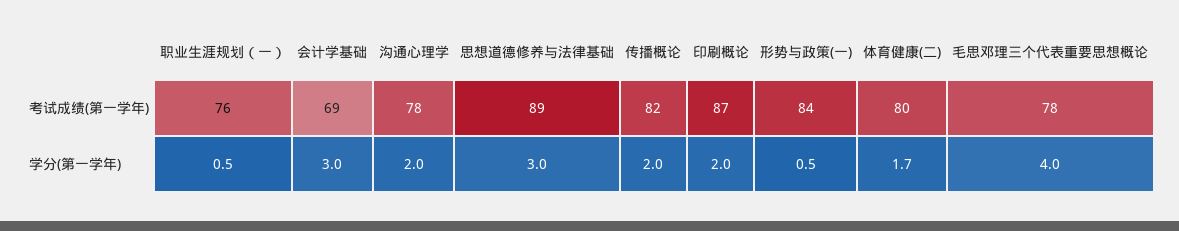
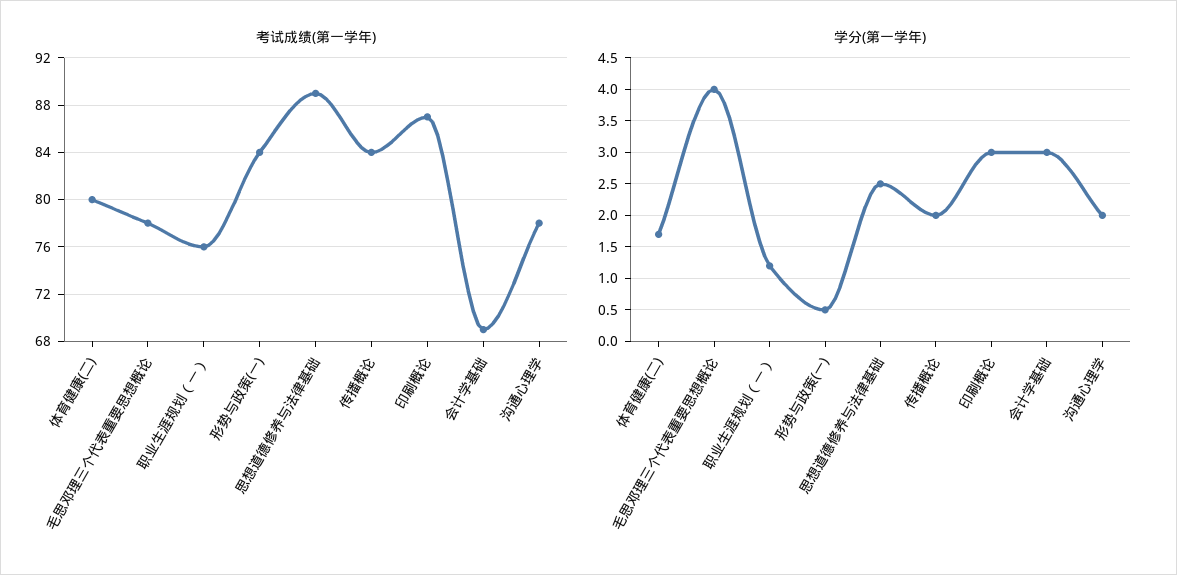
  {
    "考试成绩(第一学年)": {
      "职业生涯规划（一）": 76,
      "会计学基础": 69,
      "沟通心理学": 78,
      "思想道德修养与法律基础": 89,
-     "传播概论": 82,
+     "传播概论": 84,
      "印刷概论": 87,
      "形势与政策(一)": 84,
      "体育健康(二)": 80,
      "毛思邓理三个代表重要思想概论": 78
    },
    "学分(第一学年)": {
-     "职业生涯规划（一）": 0.5,
+     "职业生涯规划（一）": 1.2,
      "会计学基础": 3,
      "沟通心理学": 2,
-     "思想道德修养与法律基础": 3,
+     "思想道德修养与法律基础": 2.5,
      "传播概论": 2,
-     "印刷概论": 2,
+     "印刷概论": 3,
      "形势与政策(一)": 0.5,
      "体育健康(二)": 1.7,
      "毛思邓理三个代表重要思想概论": 4
    }
  }

